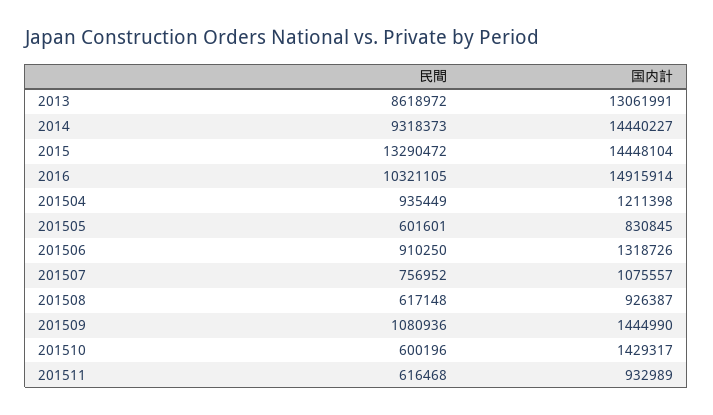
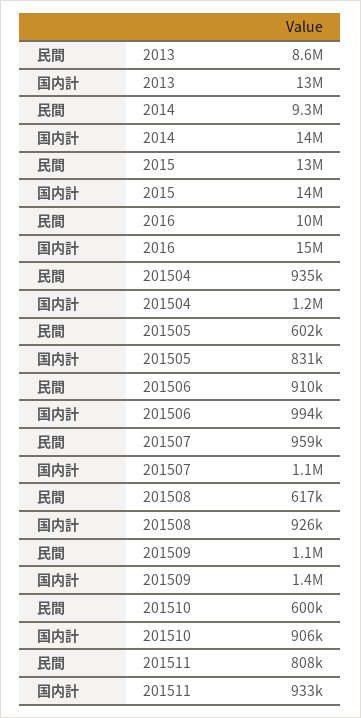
  {
    "民間": {
      "2013": 8618972,
      "2014": 9318373,
      "2015": 13290472,
      "2016": 10321105,
      "201504": 935449,
      "201505": 601601,
      "201506": 910250,
-     "201507": 756952,
+     "201507": 959000,
      "201508": 617148,
      "201509": 1080936,
      "201510": 600196,
-     "201511": 616468
+     "201511": 808000
    },
    "国内計": {
      "2013": 13061991,
      "2014": 14440227,
      "2015": 14448104,
      "2016": 14915914,
      "201504": 1211398,
      "201505": 830845,
-     "201506": 1318726,
+     "201506": 994000,
      "201507": 1075557,
      "201508": 926387,
      "201509": 1444990,
-     "201510": 1429317,
+     "201510": 906000,
      "201511": 932989
    }
  }

